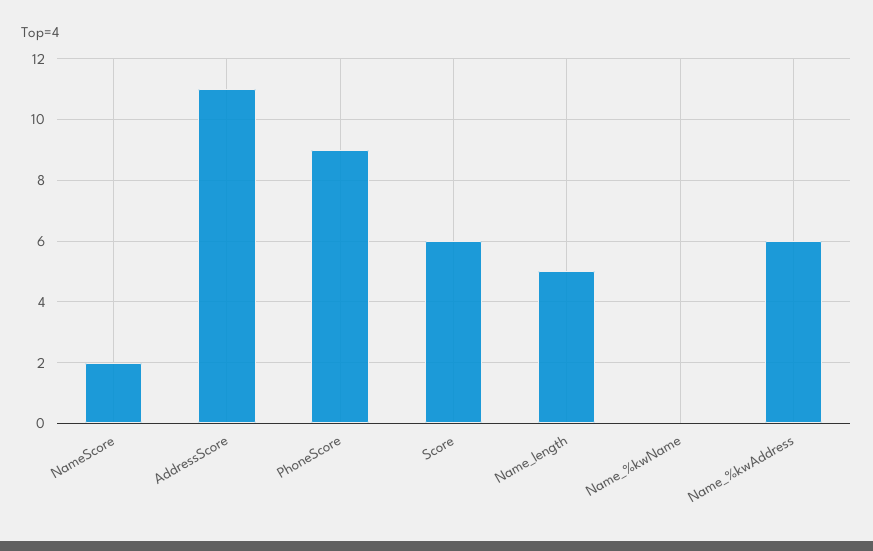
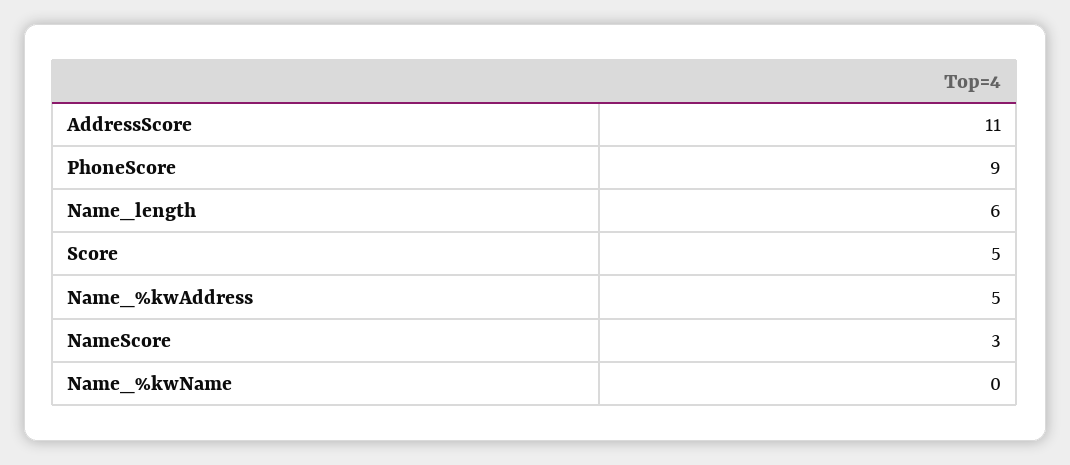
  {
-   "NameScore": 2,
+   "NameScore": 3,
    "AddressScore": 11,
    "PhoneScore": 9,
-   "Score": 6,
+   "Score": 5,
-   "Name_length": 5,
+   "Name_length": 6,
    "Name_%kwName": 0,
-   "Name_%kwAddress": 6
+   "Name_%kwAddress": 5
  }

